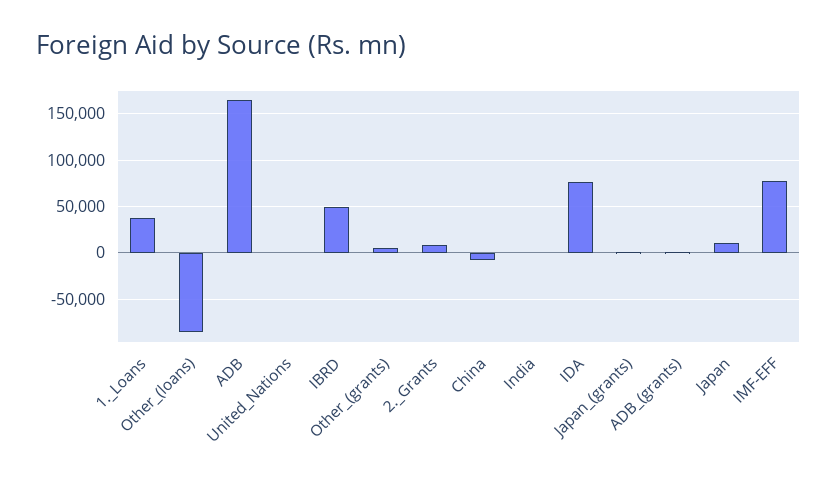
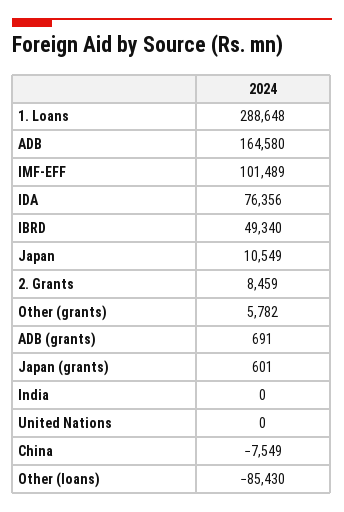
  {
-   "1._Loans": 40000,
+   "1._Loans": 288648,
    "Other_(loans)": -85430,
    "ADB": 164580,
    "United_Nations": 0,
    "IBRD": 49340,
    "Other_(grants)": 5782,
    "2._Grants": 8459,
    "China": -7549,
    "India": 0,
    "IDA": 76356,
    "Japan_(grants)": 601,
    "ADB_(grants)": 691,
    "Japan": 10549,
-   "IMF-EFF": 80000
+   "IMF-EFF": 101489
  }

